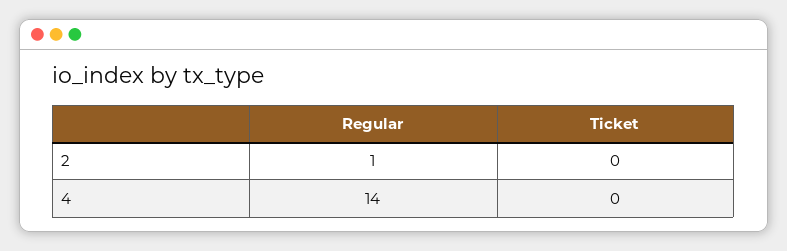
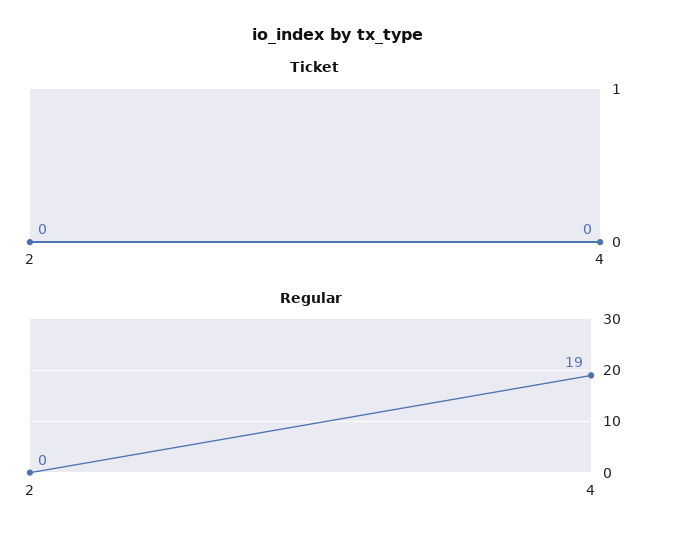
  {
    "Regular": {
-     "2": 1,
+     "2": 0,
-     "4": 14
+     "4": 19
    },
    "Ticket": {
      "2": 0,
      "4": 0
    }
  }

